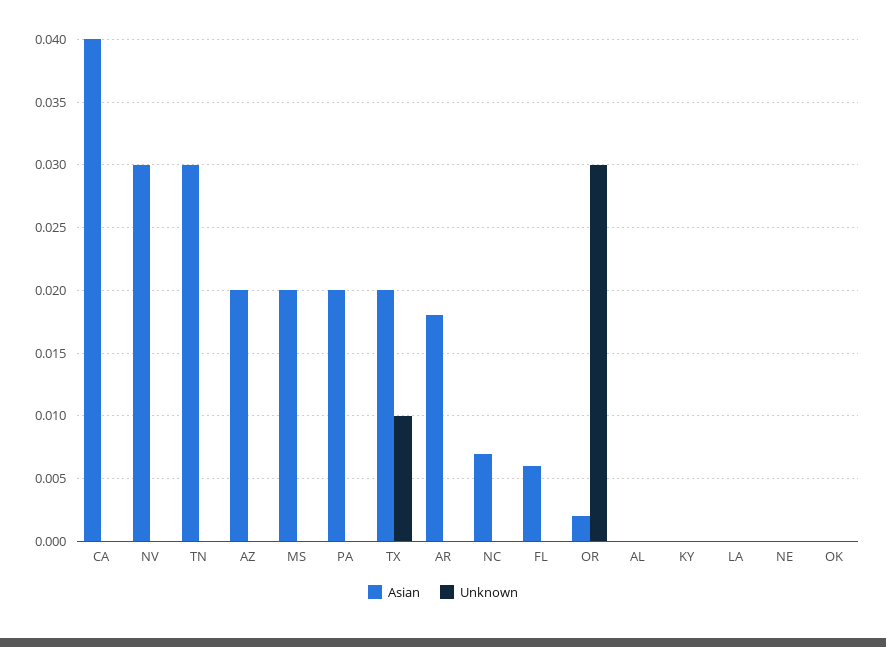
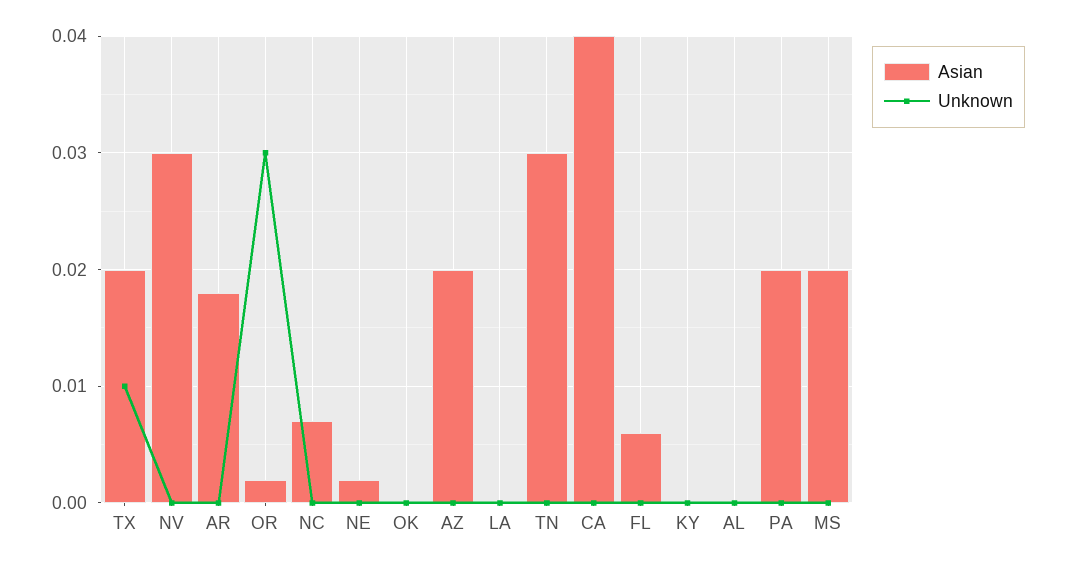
  {
    "Asian": {
      "CA": 0.04,
      "NV": 0.03,
      "TN": 0.03,
      "AZ": 0.02,
      "MS": 0.02,
      "PA": 0.02,
      "TX": 0.02,
      "AR": 0.018,
      "NC": 0.007,
      "FL": 0.006,
      "OR": 0.002,
      "AL": 0,
      "KY": 0,
      "LA": 0,
-     "NE": 0,
+     "NE": 0.002,
      "OK": 0
    },
    "Unknown": {
      "CA": 0,
      "NV": 0,
      "TN": 0,
      "AZ": 0,
      "MS": 0,
      "PA": 0,
      "TX": 0.01,
      "AR": 0,
      "NC": 0,
      "FL": 0,
      "OR": 0.03,
      "AL": 0,
      "KY": 0,
      "LA": 0,
      "NE": 0,
      "OK": 0
    }
  }

